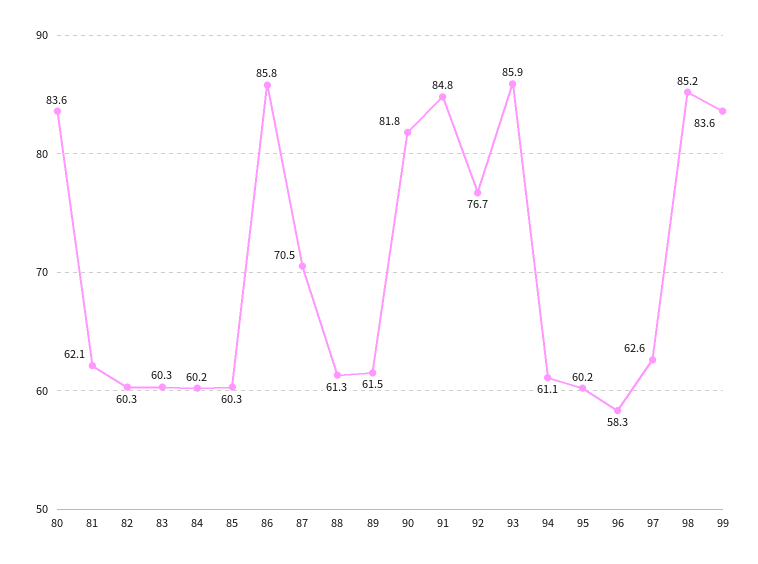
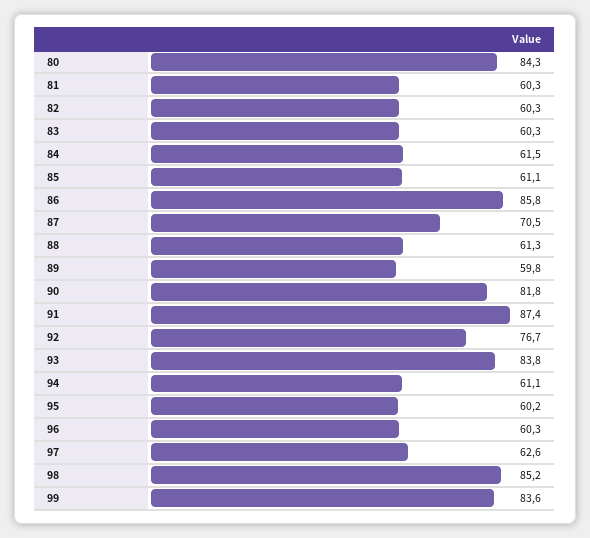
  {
-   "80": 83.6,
+   "80": 84.3,
-   "81": 62.1,
+   "81": 60.3,
    "82": 60.3,
    "83": 60.3,
-   "84": 60.2,
+   "84": 61.5,
-   "85": 60.3,
+   "85": 61.1,
    "86": 85.8,
    "87": 70.5,
    "88": 61.3,
-   "89": 61.5,
+   "89": 59.8,
    "90": 81.8,
-   "91": 84.8,
+   "91": 87.4,
    "92": 76.7,
-   "93": 85.9,
+   "93": 83.8,
    "94": 61.1,
    "95": 60.2,
-   "96": 58.3,
+   "96": 60.3,
    "97": 62.6,
    "98": 85.2,
    "99": 83.6
  }

